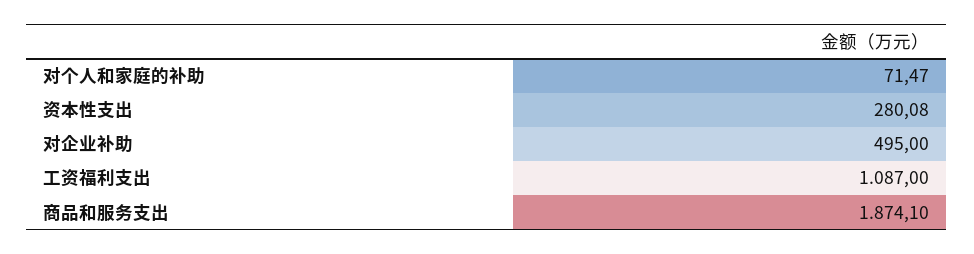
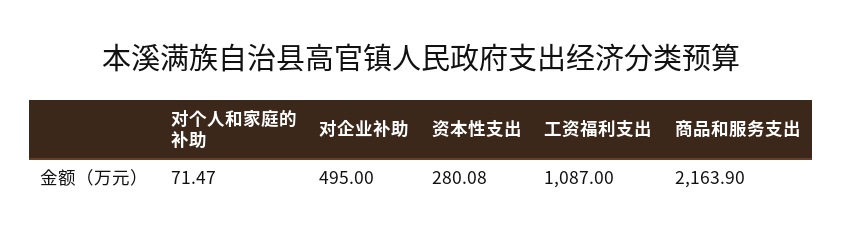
  {
    "对个人和家庭的补助": 71.47,
    "资本性支出": 280.08,
    "对企业补助": 495,
    "工资福利支出": 1087,
-   "商品和服务支出": 1874.1
+   "商品和服务支出": 2163.9
  }

